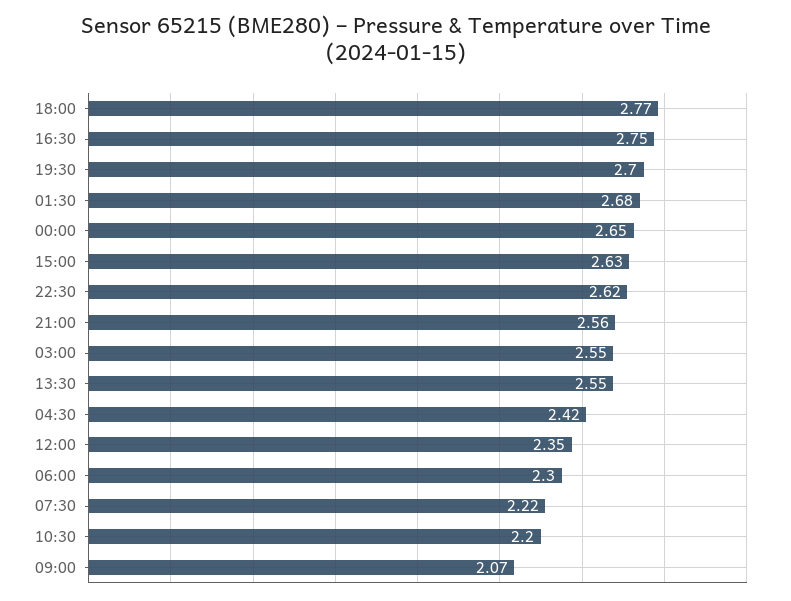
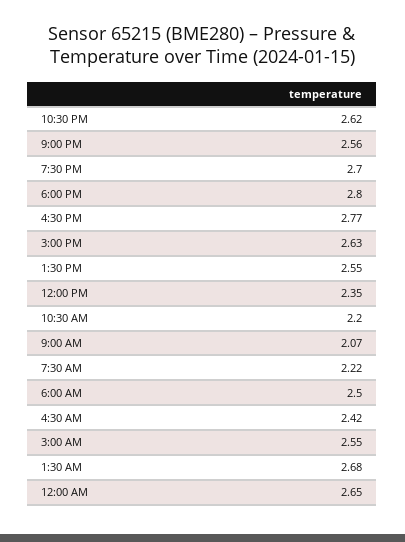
  {
-   "18:00": 2.77,
+   "18:00": 2.8,
-   "16:30": 2.75,
+   "16:30": 2.77,
    "19:30": 2.7,
    "01:30": 2.68,
    "00:00": 2.65,
    "15:00": 2.63,
    "22:30": 2.62,
    "21:00": 2.56,
    "03:00": 2.55,
    "13:30": 2.55,
    "04:30": 2.42,
    "12:00": 2.35,
-   "06:00": 2.3,
+   "06:00": 2.5,
    "07:30": 2.22,
    "10:30": 2.2,
    "09:00": 2.07
  }

